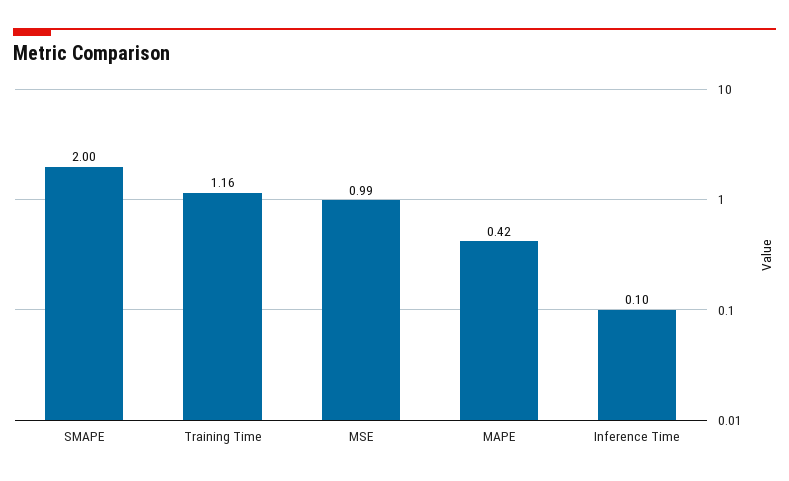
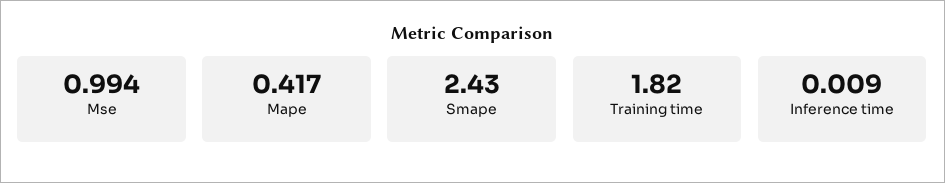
  {
-   "SMAPE": 2,
+   "SMAPE": 2.43,
-   "Training Time": 1.16,
+   "Training Time": 1.82,
    "MSE": 0.994,
    "MAPE": 0.417,
-   "Inference Time": 0.1
+   "Inference Time": 0.009
  }

